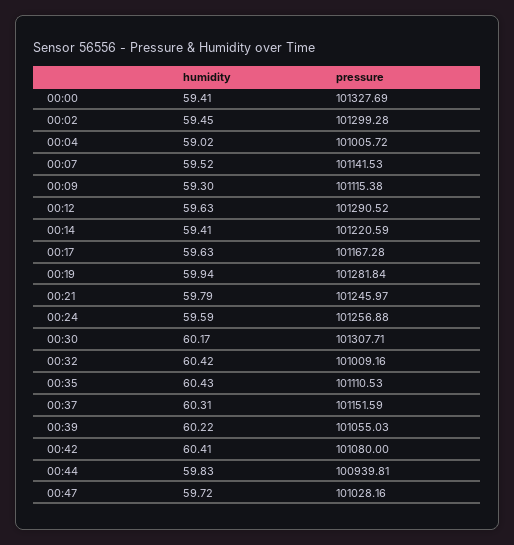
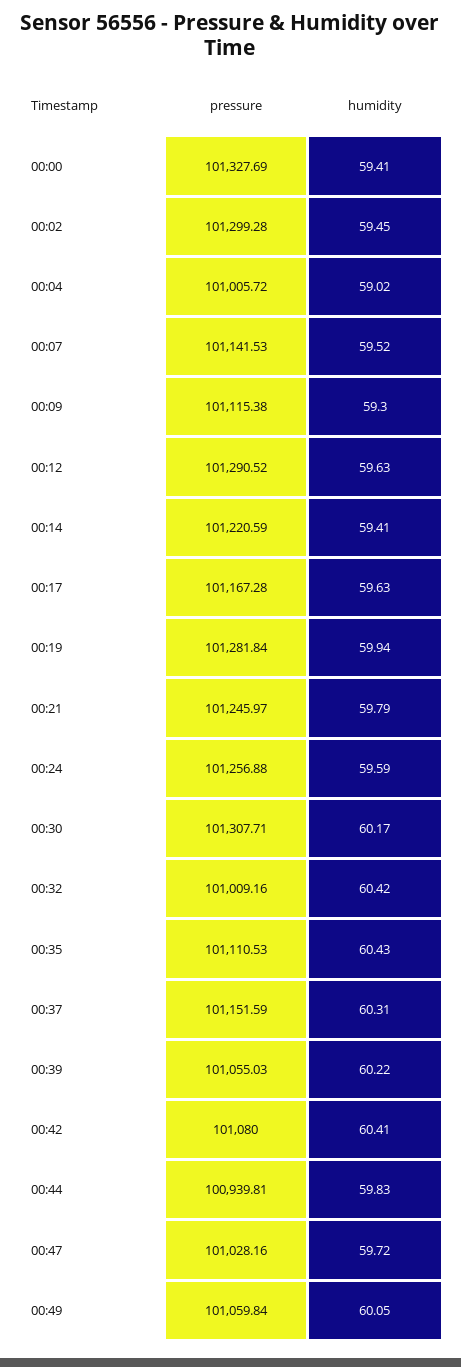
  {
    "humidity": {
      "00:00": 59.41,
      "00:02": 59.45,
      "00:04": 59.02,
      "00:07": 59.52,
      "00:09": 59.3,
      "00:12": 59.63,
      "00:14": 59.41,
      "00:17": 59.63,
      "00:19": 59.94,
      "00:21": 59.79,
      "00:24": 59.59,
      "00:30": 60.17,
      "00:32": 60.42,
      "00:35": 60.43,
      "00:37": 60.31,
      "00:39": 60.22,
      "00:42": 60.41,
      "00:44": 59.83,
-     "00:47": 59.72
+     "00:47": 59.72,
+     "00:49": 60.05
    },
    "pressure": {
      "00:00": 101327.69,
      "00:02": 101299.28,
      "00:04": 101005.72,
      "00:07": 101141.53,
      "00:09": 101115.38,
      "00:12": 101290.52,
      "00:14": 101220.59,
      "00:17": 101167.28,
      "00:19": 101281.84,
      "00:21": 101245.97,
      "00:24": 101256.88,
      "00:30": 101307.71,
      "00:32": 101009.16,
      "00:35": 101110.53,
      "00:37": 101151.59,
      "00:39": 101055.03,
      "00:42": 101080,
      "00:44": 100939.81,
-     "00:47": 101028.16
+     "00:47": 101028.16,
+     "00:49": 101059.84
    }
  }

